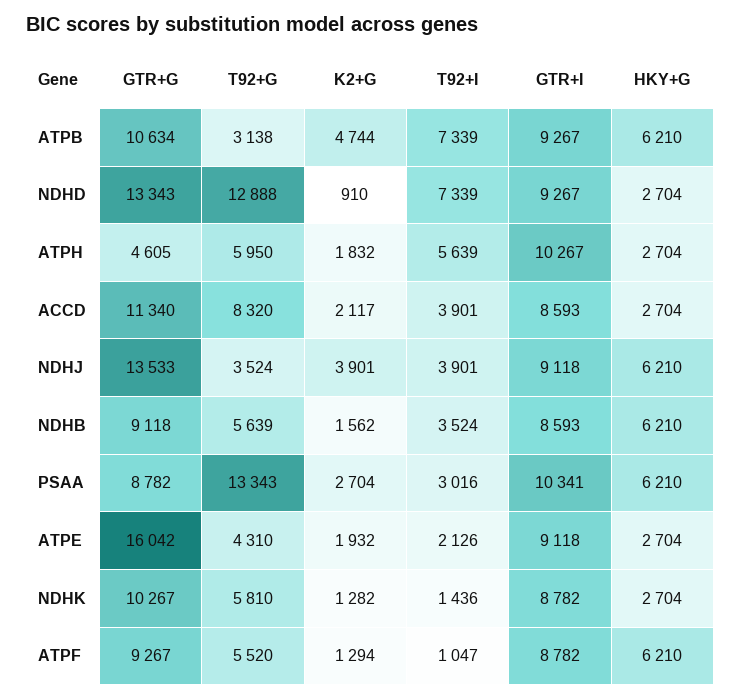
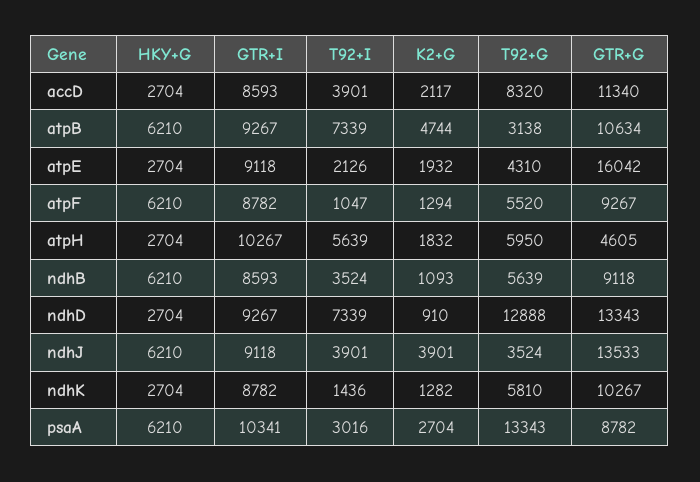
  {
    "GTR+G": {
      "ATPB": 10634,
      "NDHD": 13343,
      "ATPH": 4605,
      "ACCD": 11340,
      "NDHJ": 13533,
      "NDHB": 9118,
      "PSAA": 8782,
      "ATPE": 16042,
      "NDHK": 10267,
      "ATPF": 9267
    },
    "T92+G": {
      "ATPB": 3138,
      "NDHD": 12888,
      "ATPH": 5950,
      "ACCD": 8320,
      "NDHJ": 3524,
      "NDHB": 5639,
      "PSAA": 13343,
      "ATPE": 4310,
      "NDHK": 5810,
      "ATPF": 5520
    },
    "K2+G": {
      "ATPB": 4744,
      "NDHD": 910,
      "ATPH": 1832,
      "ACCD": 2117,
      "NDHJ": 3901,
-     "NDHB": 1562,
+     "NDHB": 1093,
      "PSAA": 2704,
      "ATPE": 1932,
      "NDHK": 1282,
      "ATPF": 1294
    },
    "T92+I": {
      "ATPB": 7339,
      "NDHD": 7339,
      "ATPH": 5639,
      "ACCD": 3901,
      "NDHJ": 3901,
      "NDHB": 3524,
      "PSAA": 3016,
      "ATPE": 2126,
      "NDHK": 1436,
      "ATPF": 1047
    },
    "GTR+I": {
      "ATPB": 9267,
      "NDHD": 9267,
      "ATPH": 10267,
      "ACCD": 8593,
      "NDHJ": 9118,
      "NDHB": 8593,
      "PSAA": 10341,
      "ATPE": 9118,
      "NDHK": 8782,
      "ATPF": 8782
    },
    "HKY+G": {
      "ATPB": 6210,
      "NDHD": 2704,
      "ATPH": 2704,
      "ACCD": 2704,
      "NDHJ": 6210,
      "NDHB": 6210,
      "PSAA": 6210,
      "ATPE": 2704,
      "NDHK": 2704,
      "ATPF": 6210
    }
  }

